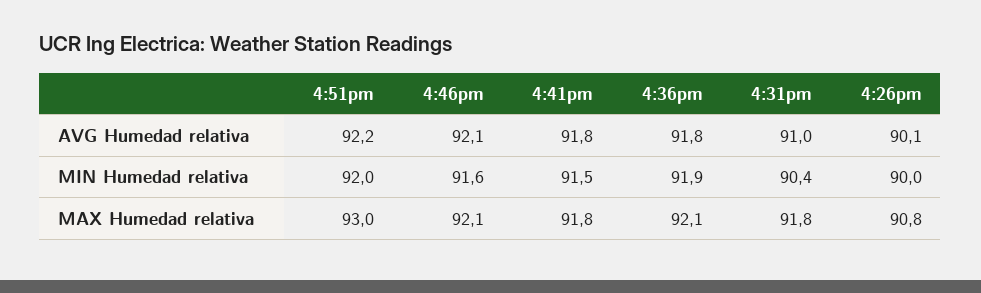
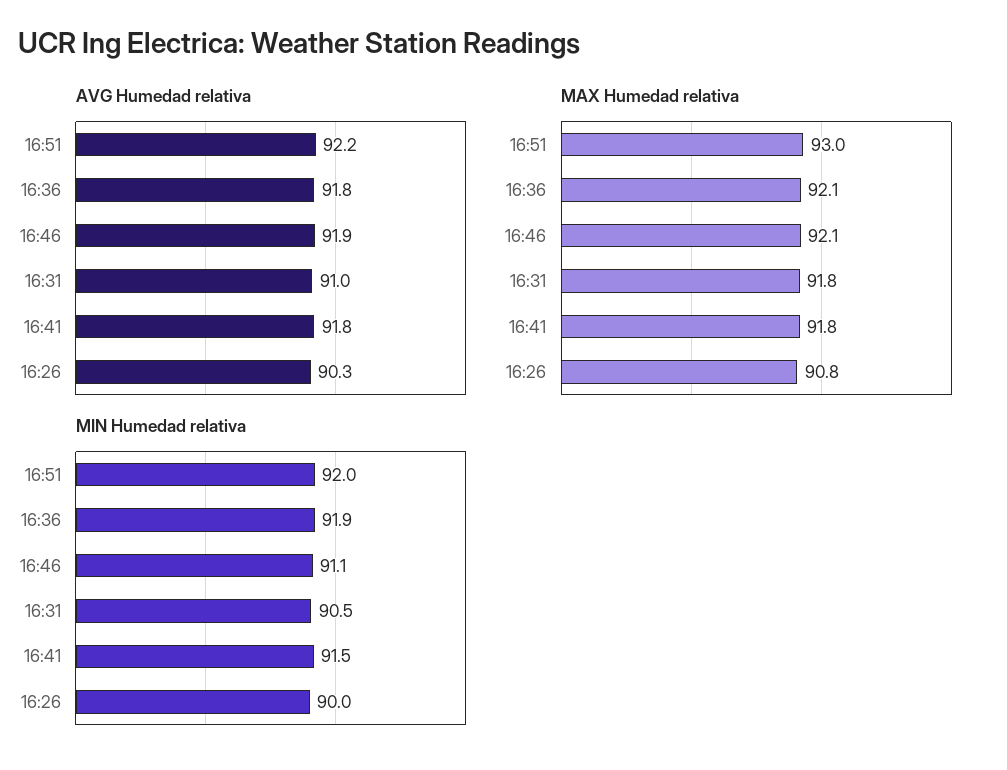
  {
    "AVG Humedad relativa": {
      "4:51pm": 92.2,
-     "4:46pm": 92.1,
+     "4:46pm": 91.9,
      "4:41pm": 91.8,
      "4:36pm": 91.8,
      "4:31pm": 91,
-     "4:26pm": 90.1
+     "4:26pm": 90.3
    },
    "MIN Humedad relativa": {
      "4:51pm": 92,
-     "4:46pm": 91.6,
+     "4:46pm": 91.1,
      "4:41pm": 91.5,
      "4:36pm": 91.9,
-     "4:31pm": 90.4,
+     "4:31pm": 90.5,
      "4:26pm": 90
    },
    "MAX Humedad relativa": {
      "4:51pm": 93,
      "4:46pm": 92.1,
      "4:41pm": 91.8,
      "4:36pm": 92.1,
      "4:31pm": 91.8,
      "4:26pm": 90.8
    }
  }

